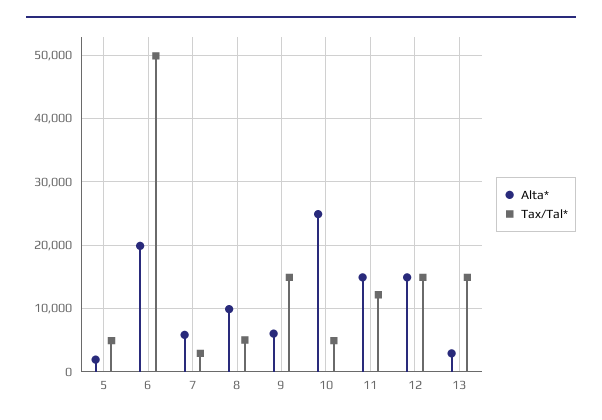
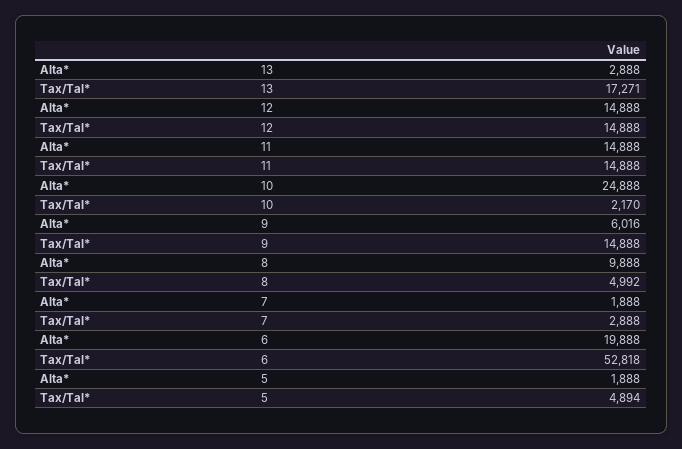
  {
    "Alta*": {
      "5": 1888,
      "6": 19888,
-     "7": 6000,
+     "7": 1888,
      "8": 9888,
      "9": 6016,
      "10": 24888,
      "11": 14888,
      "12": 14888,
      "13": 2888
    },
    "Tax/Tal*": {
      "5": 4894,
-     "6": 50000,
+     "6": 52818,
      "7": 2888,
      "8": 4992,
      "9": 14888,
-     "10": 5000,
+     "10": 2170,
-     "11": 12000,
+     "11": 14888,
      "12": 14888,
-     "13": 15000
+     "13": 17271
    }
  }

